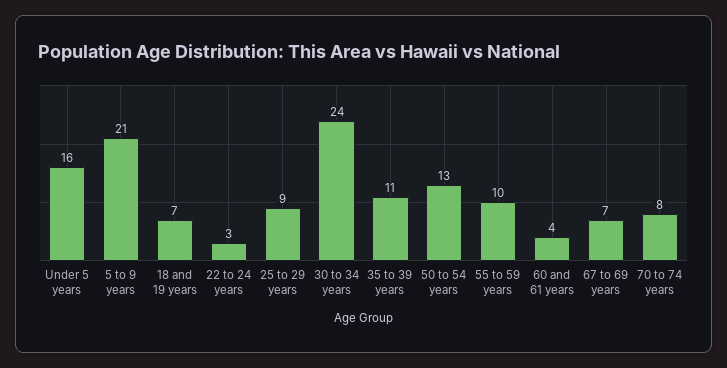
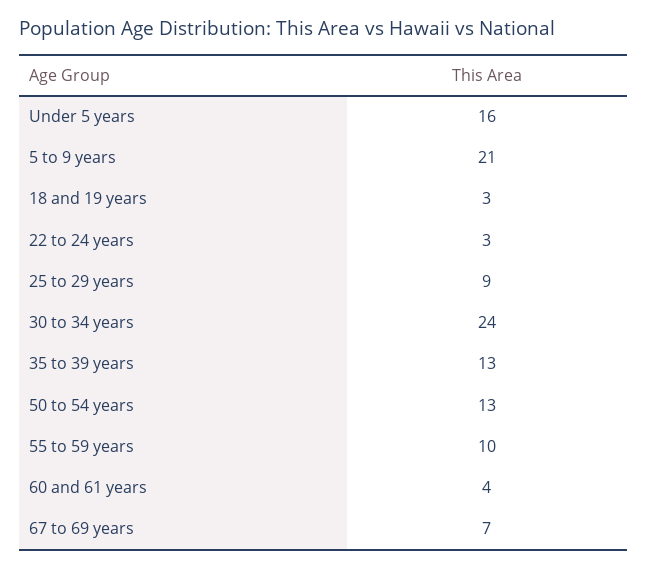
  {
    "Under 5 years": 16,
    "5 to 9 years": 21,
-   "18 and 19 years": 7,
+   "18 and 19 years": 3,
    "22 to 24 years": 3,
    "25 to 29 years": 9,
    "30 to 34 years": 24,
-   "35 to 39 years": 11,
+   "35 to 39 years": 13,
    "50 to 54 years": 13,
    "55 to 59 years": 10,
    "60 and 61 years": 4,
-   "67 to 69 years": 7,
+   "67 to 69 years": 7
-   "70 to 74 years": 8
  }

